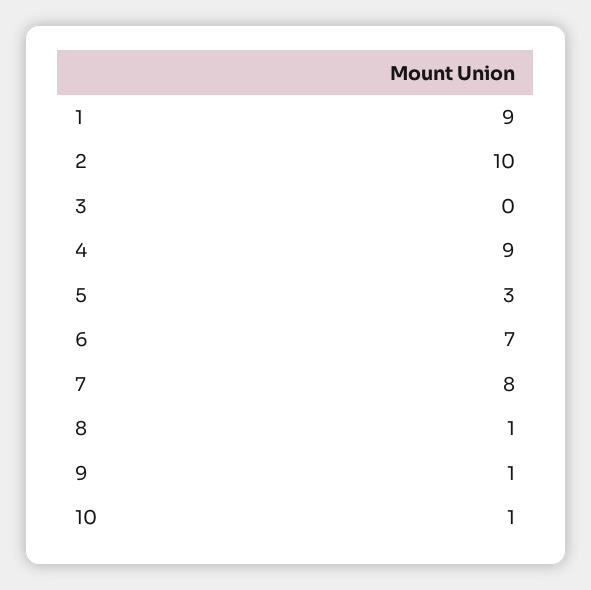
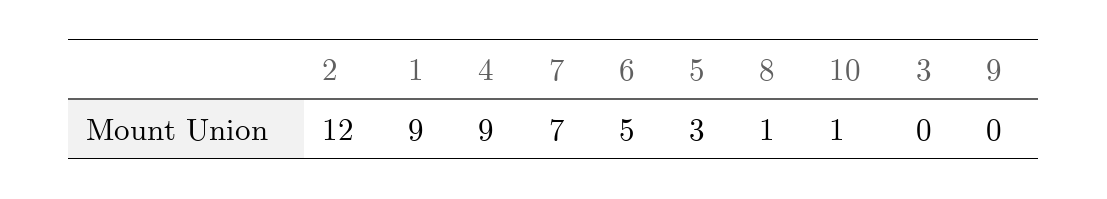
  {
    "1": 9,
-   "2": 10,
+   "2": 12,
    "3": 0,
    "4": 9,
    "5": 3,
-   "6": 7,
+   "6": 5,
-   "7": 8,
+   "7": 7,
    "8": 1,
-   "9": 1,
+   "9": 0,
    "10": 1
  }

